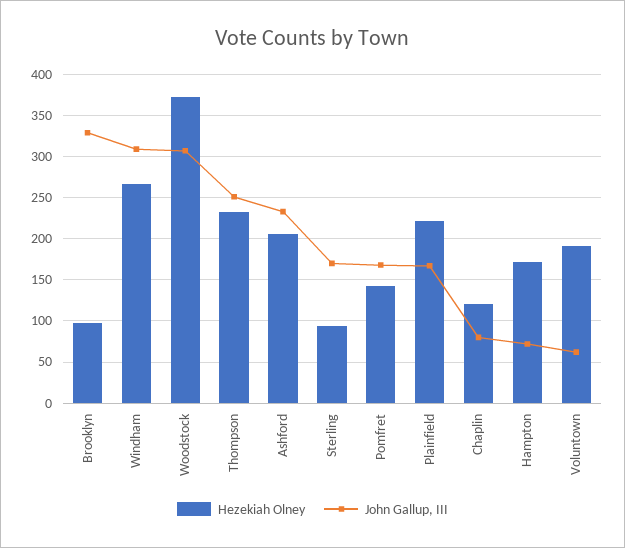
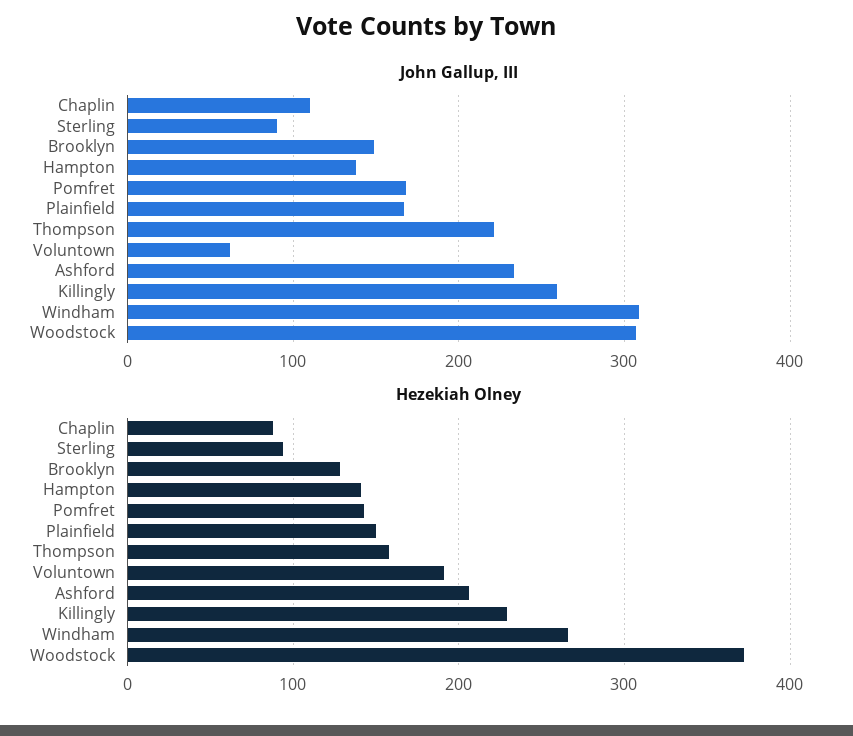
  {
    "Hezekiah Olney": {
-     "Brooklyn": 100,
+     "Brooklyn": 130,
      "Windham": 270,
      "Woodstock": 370,
-     "Thompson": 230,
+     "Thompson": 160,
      "Ashford": 210,
      "Sterling": 90,
      "Pomfret": 140,
-     "Plainfield": 220,
+     "Plainfield": 150,
-     "Chaplin": 120,
+     "Chaplin": 90,
-     "Hampton": 170,
+     "Hampton": 140,
-     "Voluntown": 190
+     "Voluntown": 190,
+     "Killingly": 230
    },
    "John Gallup, III": {
-     "Brooklyn": 330,
+     "Brooklyn": 150,
      "Windham": 310,
      "Woodstock": 310,
-     "Thompson": 250,
+     "Thompson": 220,
      "Ashford": 230,
-     "Sterling": 170,
+     "Sterling": 90,
      "Pomfret": 170,
      "Plainfield": 170,
-     "Chaplin": 80,
+     "Chaplin": 110,
-     "Hampton": 70,
+     "Hampton": 140,
-     "Voluntown": 60
+     "Voluntown": 60,
+     "Killingly": 260
    }
  }

